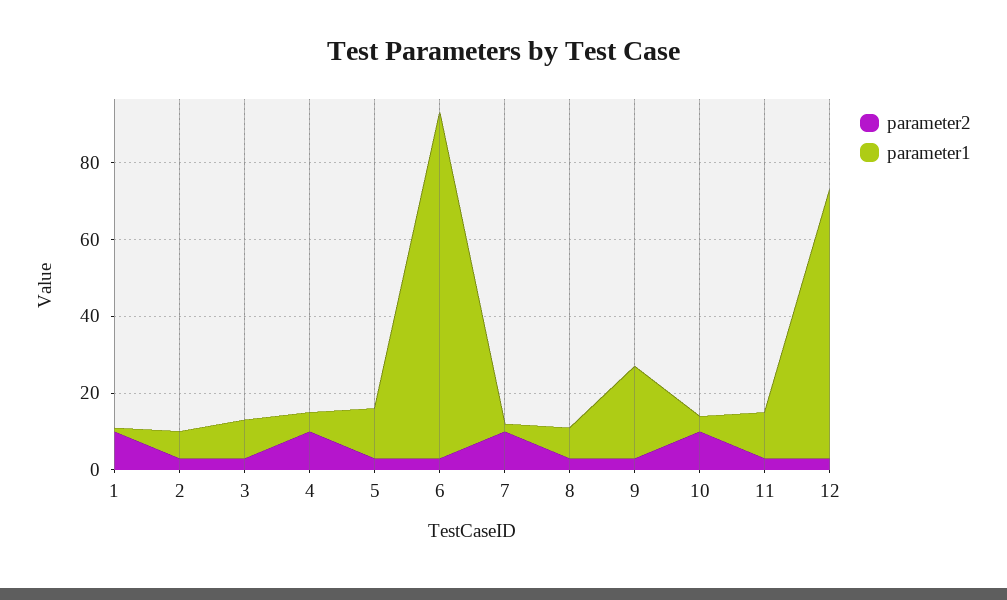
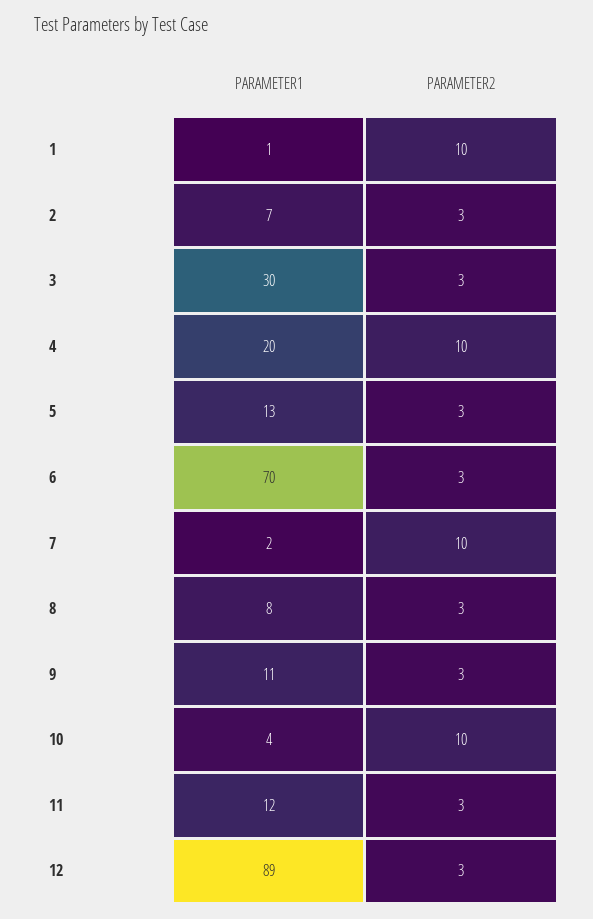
  {
    "parameter2": {
      "1": 10,
      "2": 3,
      "3": 3,
      "4": 10,
      "5": 3,
      "6": 3,
      "7": 10,
      "8": 3,
      "9": 3,
      "10": 10,
      "11": 3,
      "12": 3
    },
    "parameter1": {
      "1": 1,
      "2": 7,
-     "3": 10,
+     "3": 30,
-     "4": 5,
+     "4": 20,
      "5": 13,
-     "6": 90,
+     "6": 70,
      "7": 2,
      "8": 8,
-     "9": 25,
+     "9": 11,
      "10": 4,
      "11": 12,
-     "12": 70
+     "12": 89
    }
  }

